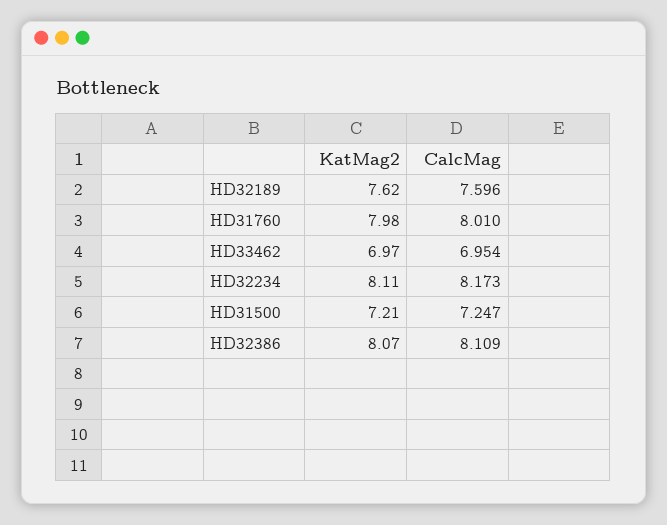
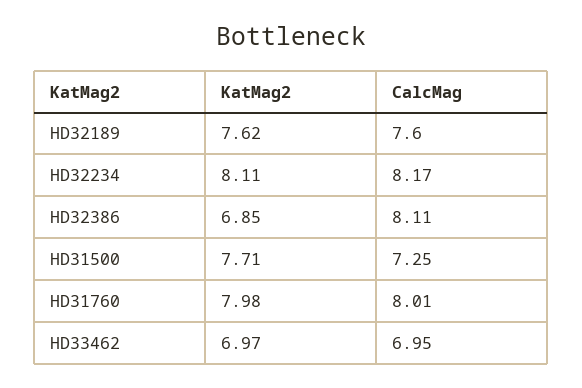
  {
    "KatMag2": {
      "HD32189": 7.62,
      "HD31760": 7.98,
      "HD33462": 6.97,
      "HD32234": 8.11,
-     "HD31500": 7.21,
+     "HD31500": 7.71,
-     "HD32386": 8.07
+     "HD32386": 6.85
    },
    "CalcMag": {
      "HD32189": 7.596,
      "HD31760": 8.01,
      "HD33462": 6.954,
      "HD32234": 8.173,
      "HD31500": 7.247,
      "HD32386": 8.109
    }
  }

